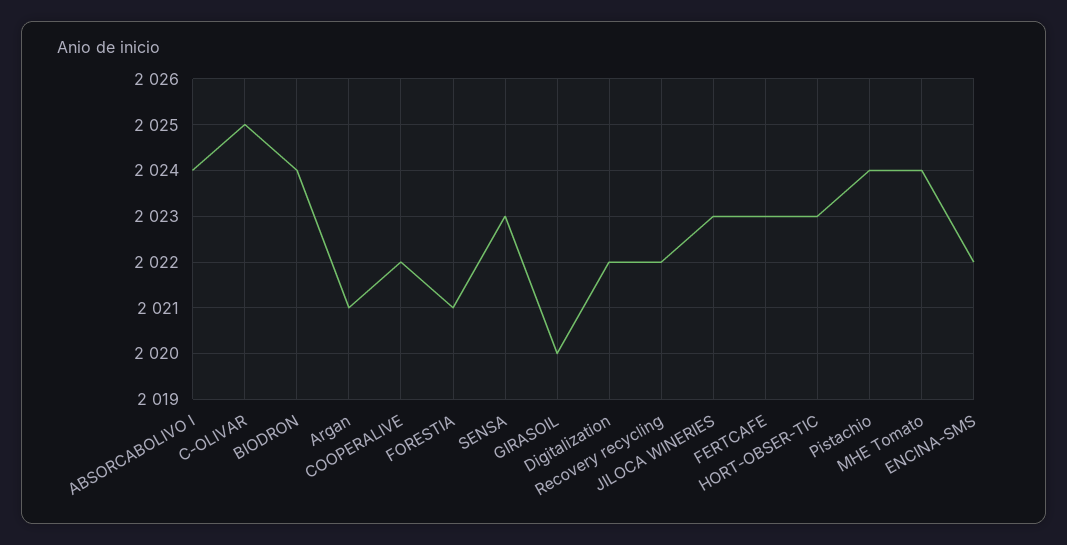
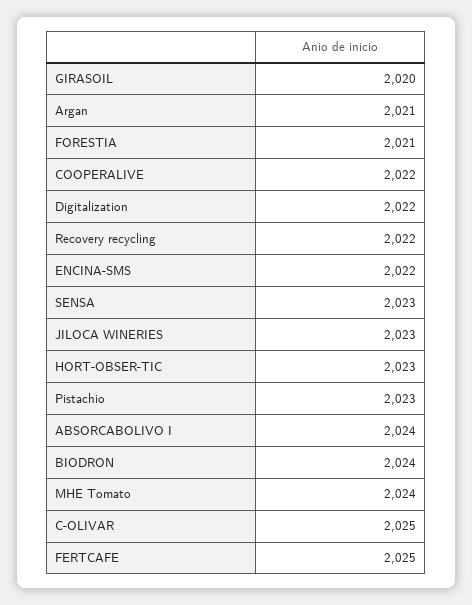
  {
    "ABSORCABOLIVO I": 2024,
    "C-OLIVAR": 2025,
    "BIODRON": 2024,
    "Argan": 2021,
    "COOPERALIVE": 2022,
    "FORESTIA": 2021,
    "SENSA": 2023,
    "GIRASOIL": 2020,
    "Digitalization": 2022,
    "Recovery recycling": 2022,
    "JILOCA WINERIES": 2023,
-   "FERTCAFE": 2023,
+   "FERTCAFE": 2025,
    "HORT-OBSER-TIC": 2023,
-   "Pistachio": 2024,
+   "Pistachio": 2023,
    "MHE Tomato": 2024,
    "ENCINA-SMS": 2022
  }

